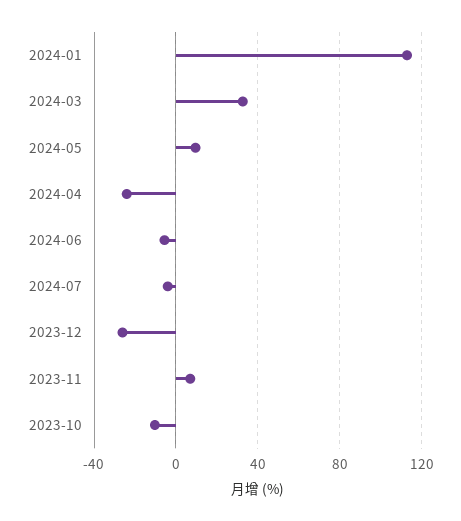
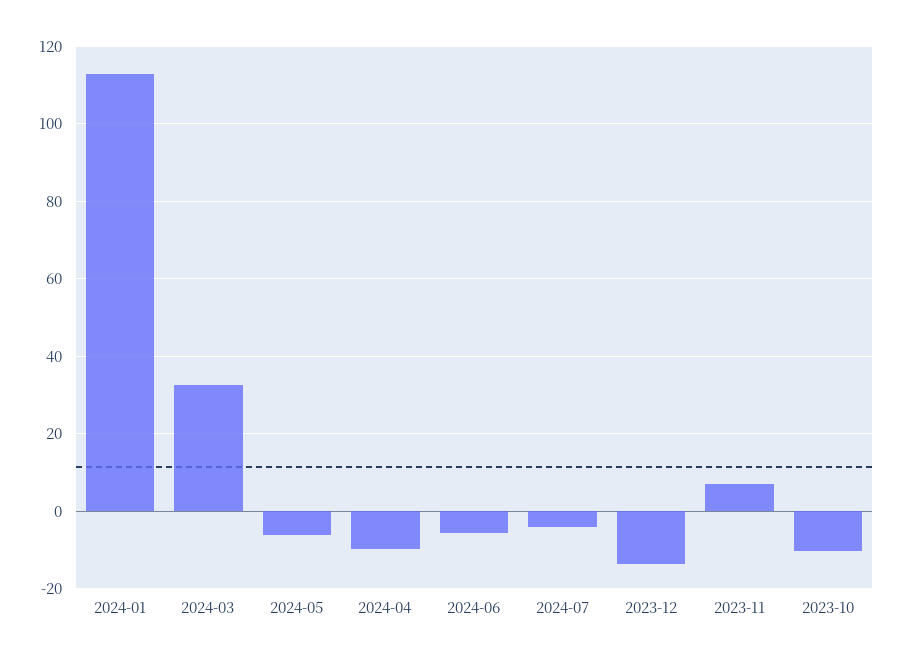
  {
    "2024-01": 112,
    "2024-03": 32,
-   "2024-05": 10,
+   "2024-05": -6,
-   "2024-04": -25,
+   "2024-04": -10,
    "2024-06": -6,
    "2024-07": -4,
-   "2023-12": -25,
+   "2023-12": -14,
    "2023-11": 6,
    "2023-10": -10
  }

